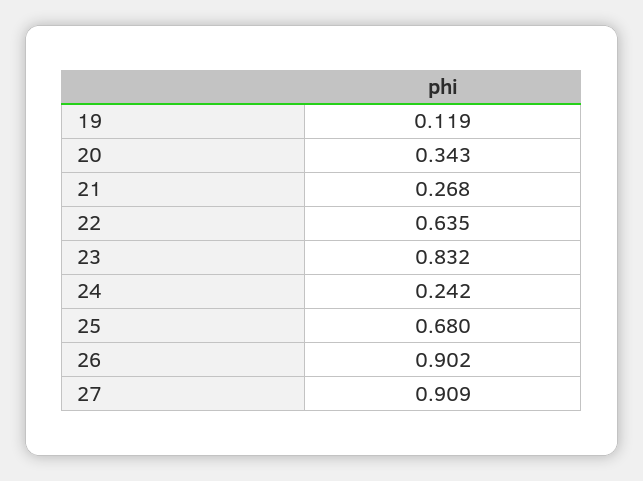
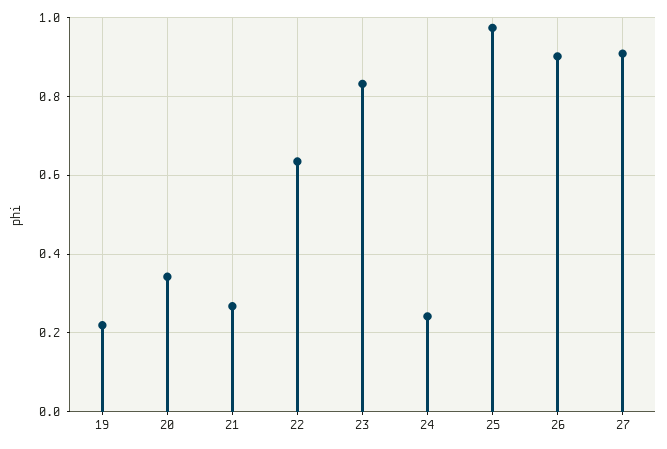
  {
-   "19": 0.119,
+   "19": 0.22,
    "20": 0.343,
    "21": 0.268,
    "22": 0.635,
    "23": 0.832,
    "24": 0.242,
-   "25": 0.68,
+   "25": 0.98,
    "26": 0.902,
    "27": 0.909
  }

